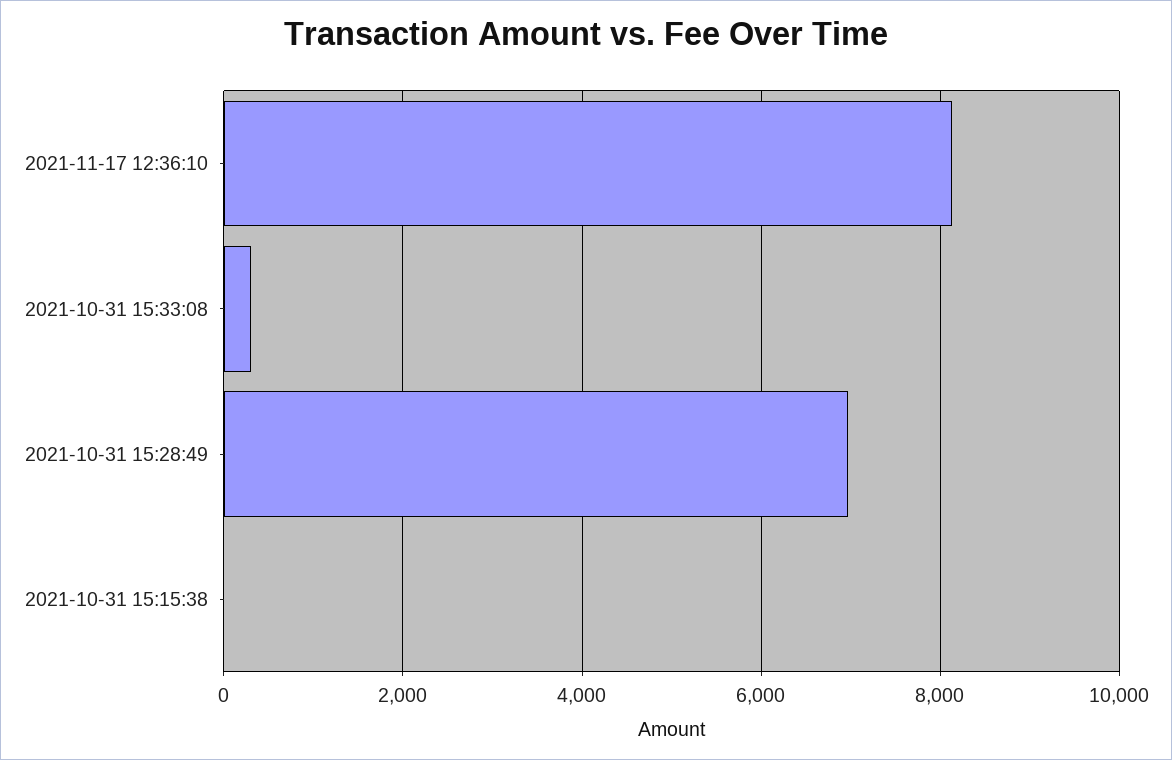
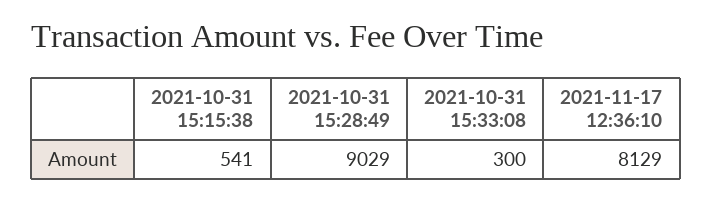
  {
    "2021-11-17 12:36:10": 8129,
    "2021-10-31 15:33:08": 300,
-   "2021-10-31 15:28:49": 7000,
+   "2021-10-31 15:28:49": 9029,
-   "2021-10-31 15:15:38": 0
+   "2021-10-31 15:15:38": 541
  }

